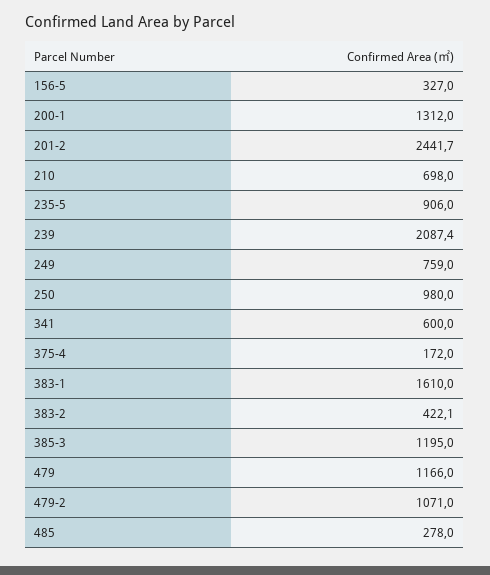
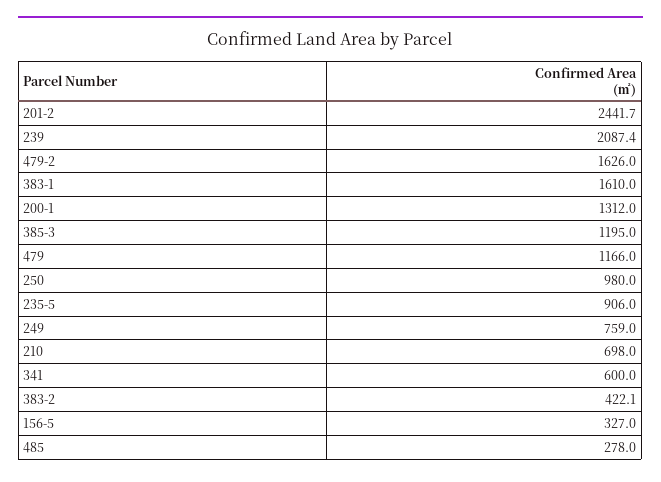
  {
    "156-5": 327,
    "200-1": 1312,
    "201-2": 2441.7,
    "210": 698,
    "235-5": 906,
    "239": 2087.4,
    "249": 759,
    "250": 980,
    "341": 600,
-   "375-4": 172,
    "383-1": 1610,
    "383-2": 422.1,
    "385-3": 1195,
    "479": 1166,
-   "479-2": 1071,
+   "479-2": 1626,
    "485": 278
  }

